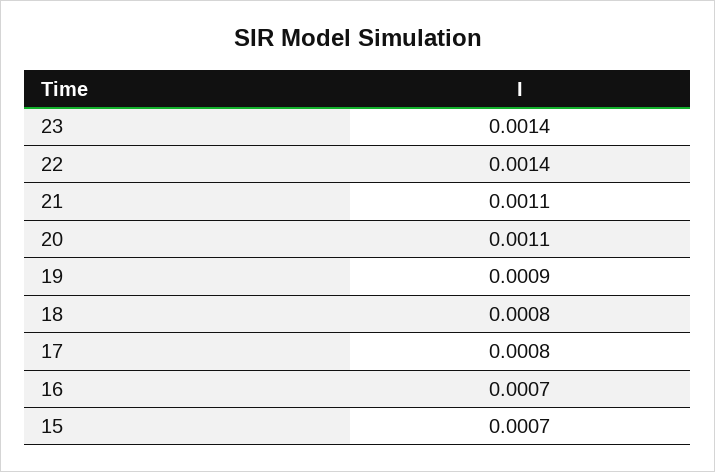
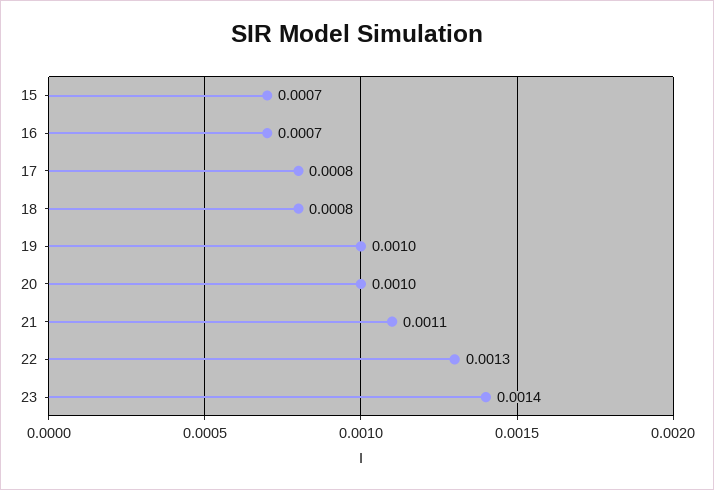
  {
    "23": 0.0014,
-   "22": 0.0014,
+   "22": 0.0013,
    "21": 0.0011,
-   "20": 0.0011,
+   "20": 0.001,
-   "19": 0.0009,
+   "19": 0.001,
    "18": 0.0008,
    "17": 0.0008,
    "16": 0.0007,
    "15": 0.0007
  }

